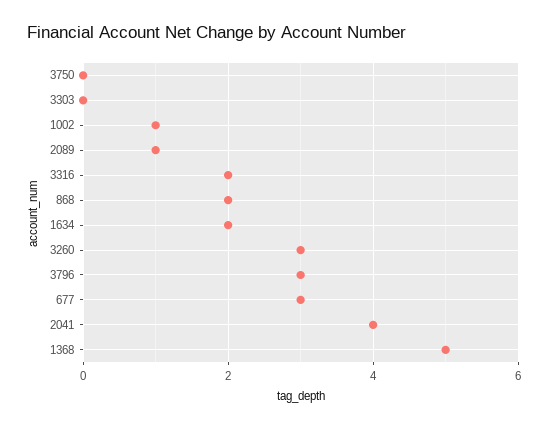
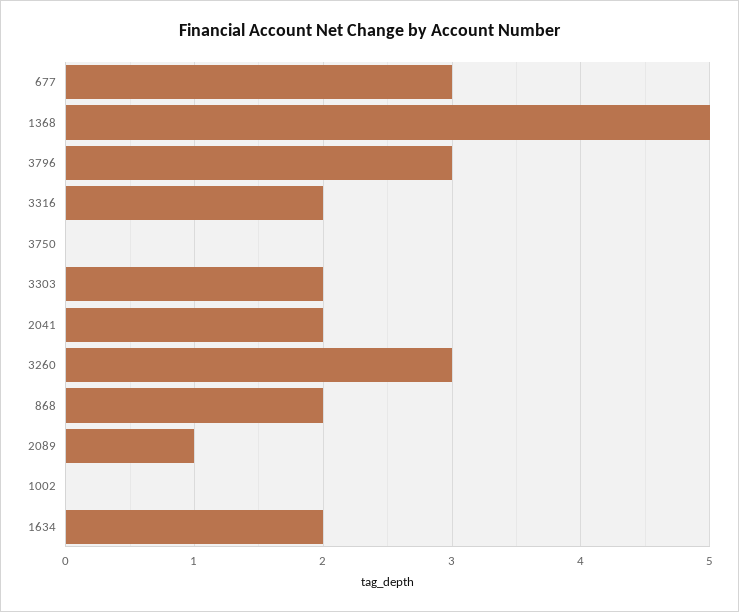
  {
    "3750": 0,
-   "3303": 0,
+   "3303": 2,
-   "1002": 1,
+   "1002": 0,
    "2089": 1,
    "3316": 2,
    "868": 2,
    "1634": 2,
    "3260": 3,
    "3796": 3,
    "677": 3,
-   "2041": 4,
+   "2041": 2,
    "1368": 5
  }

